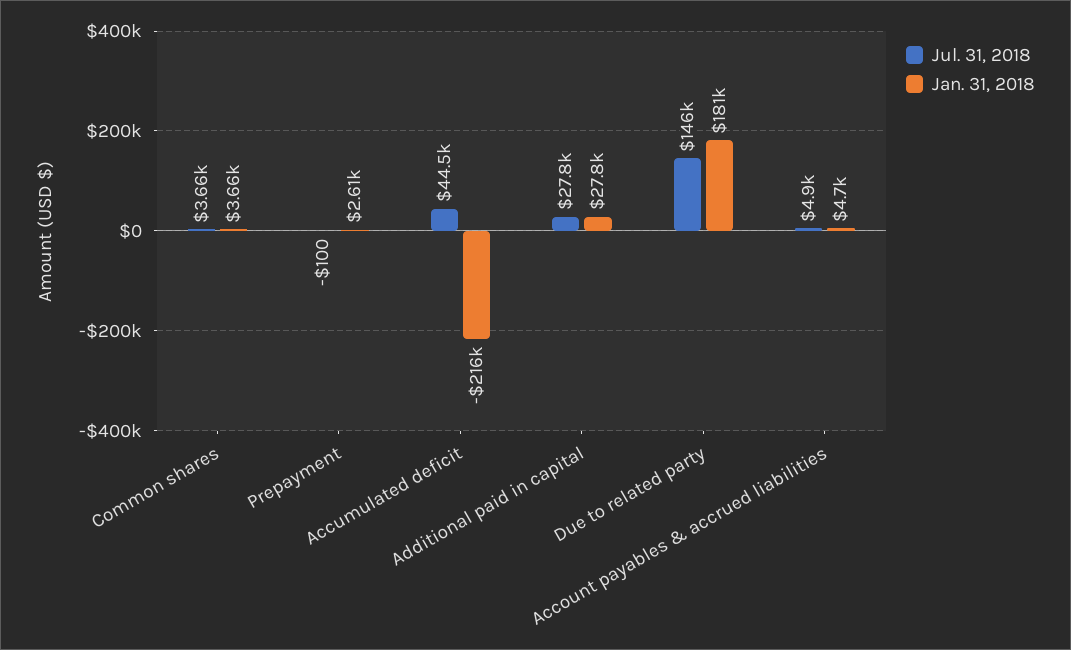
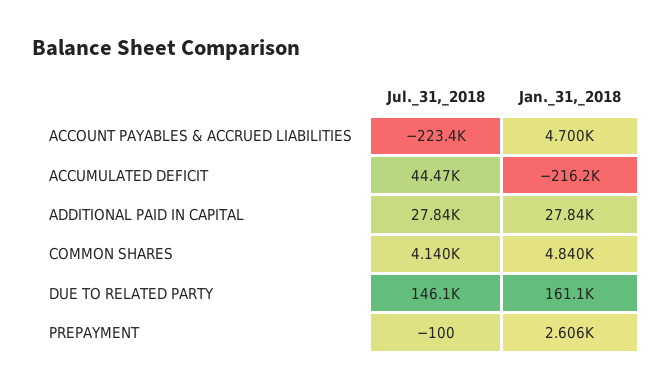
  {
    "Jul. 31, 2018": {
-     "Common shares": 3660,
+     "Common shares": 4140,
      "Prepayment": -100,
      "Accumulated deficit": 44470,
      "Additional paid in capital": 27840,
      "Due to related party": 146100,
-     "Account payables & accrued liabilities": 4900
+     "Account payables & accrued liabilities": -223400
    },
    "Jan. 31, 2018": {
-     "Common shares": 3660,
+     "Common shares": 4840,
      "Prepayment": 2606,
      "Accumulated deficit": -216200,
      "Additional paid in capital": 27840,
-     "Due to related party": 181000,
+     "Due to related party": 161100,
      "Account payables & accrued liabilities": 4700
    }
  }

